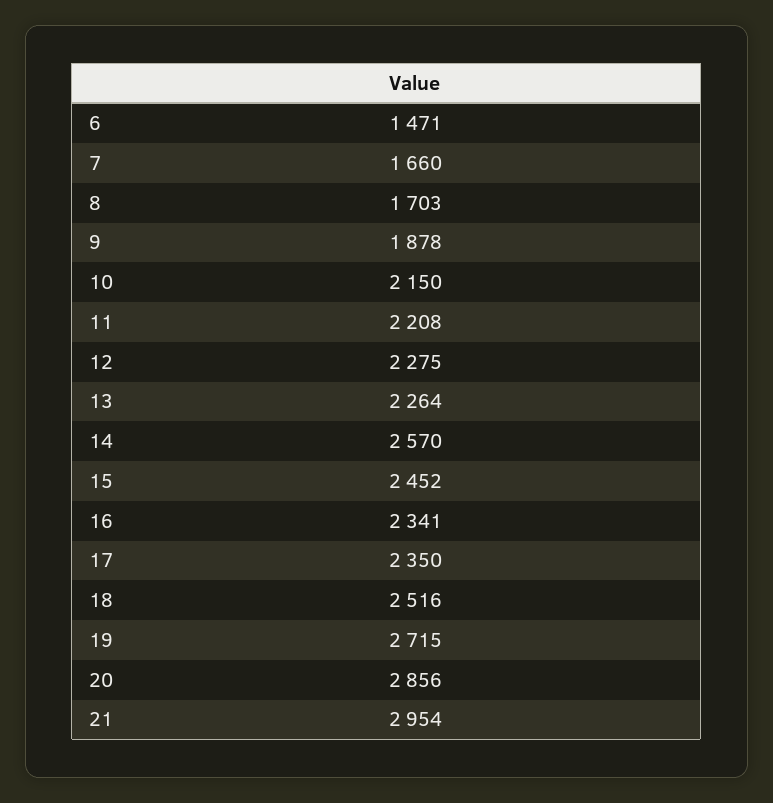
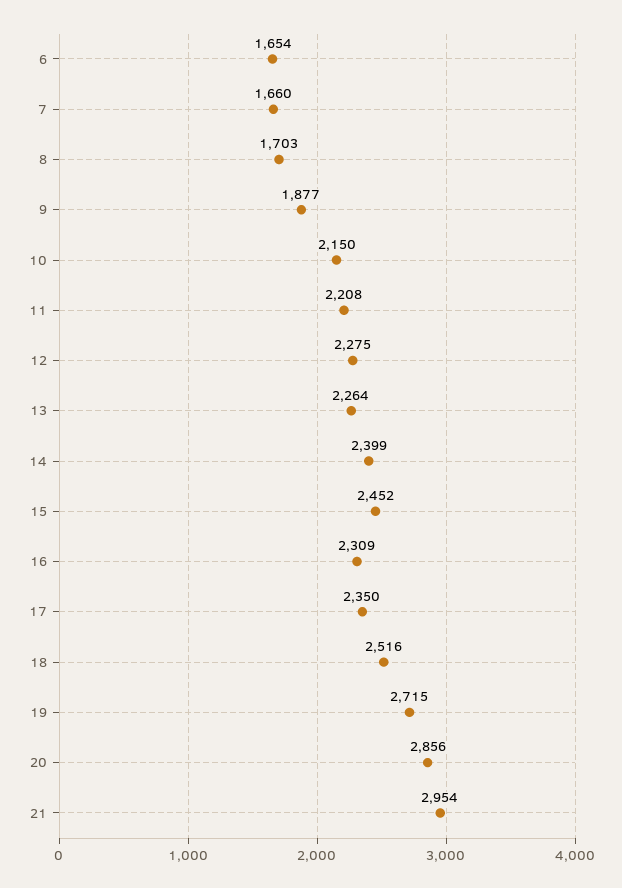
  {
-   "6": 1471,
+   "6": 1654,
    "7": 1660,
    "8": 1703,
-   "9": 1878,
+   "9": 1877,
    "10": 2150,
    "11": 2208,
    "12": 2275,
    "13": 2264,
-   "14": 2570,
+   "14": 2399,
    "15": 2452,
-   "16": 2341,
+   "16": 2309,
    "17": 2350,
    "18": 2516,
    "19": 2715,
    "20": 2856,
    "21": 2954
  }

